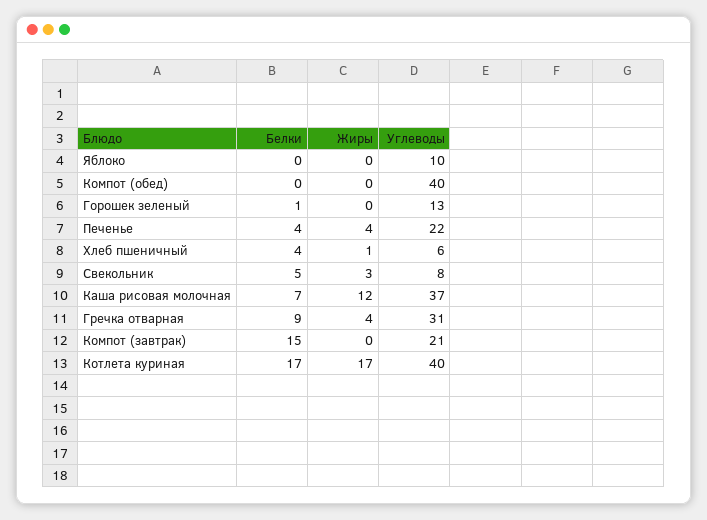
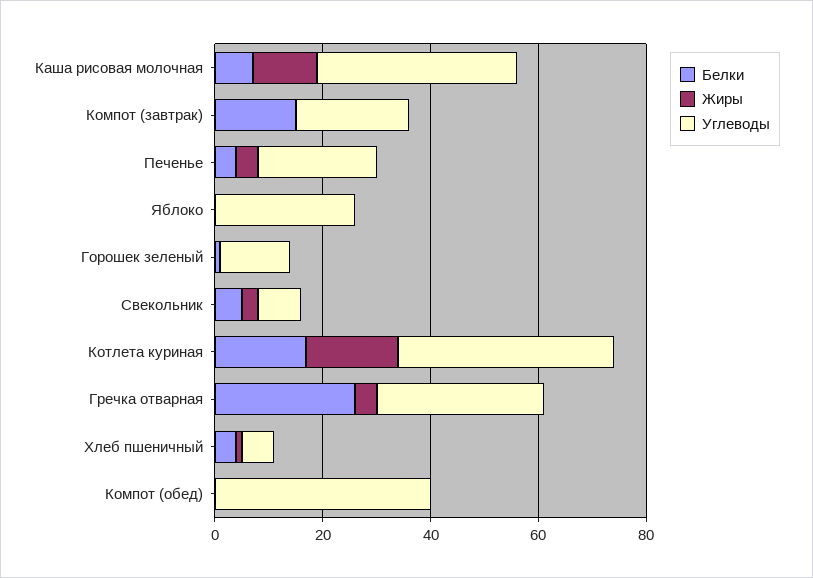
  {
    "Белки": {
      "Яблоко": 0,
      "Компот (обед)": 0,
      "Горошек зеленый": 1,
      "Печенье": 4,
      "Хлеб пшеничный": 4,
      "Свекольник": 5,
      "Каша рисовая молочная": 7,
-     "Гречка отварная": 9,
+     "Гречка отварная": 25,
      "Компот (завтрак)": 15,
      "Котлета куриная": 17
    },
    "Жиры": {
      "Яблоко": 0,
      "Компот (обед)": 0,
      "Горошек зеленый": 0,
      "Печенье": 4,
      "Хлеб пшеничный": 1,
      "Свекольник": 3,
      "Каша рисовая молочная": 12,
      "Гречка отварная": 4,
      "Компот (завтрак)": 0,
      "Котлета куриная": 17
    },
    "Углеводы": {
-     "Яблоко": 10,
+     "Яблоко": 25,
      "Компот (обед)": 40,
      "Горошек зеленый": 13,
      "Печенье": 22,
      "Хлеб пшеничный": 6,
      "Свекольник": 8,
      "Каша рисовая молочная": 37,
      "Гречка отварная": 31,
      "Компот (завтрак)": 21,
      "Котлета куриная": 40
    }
  }

